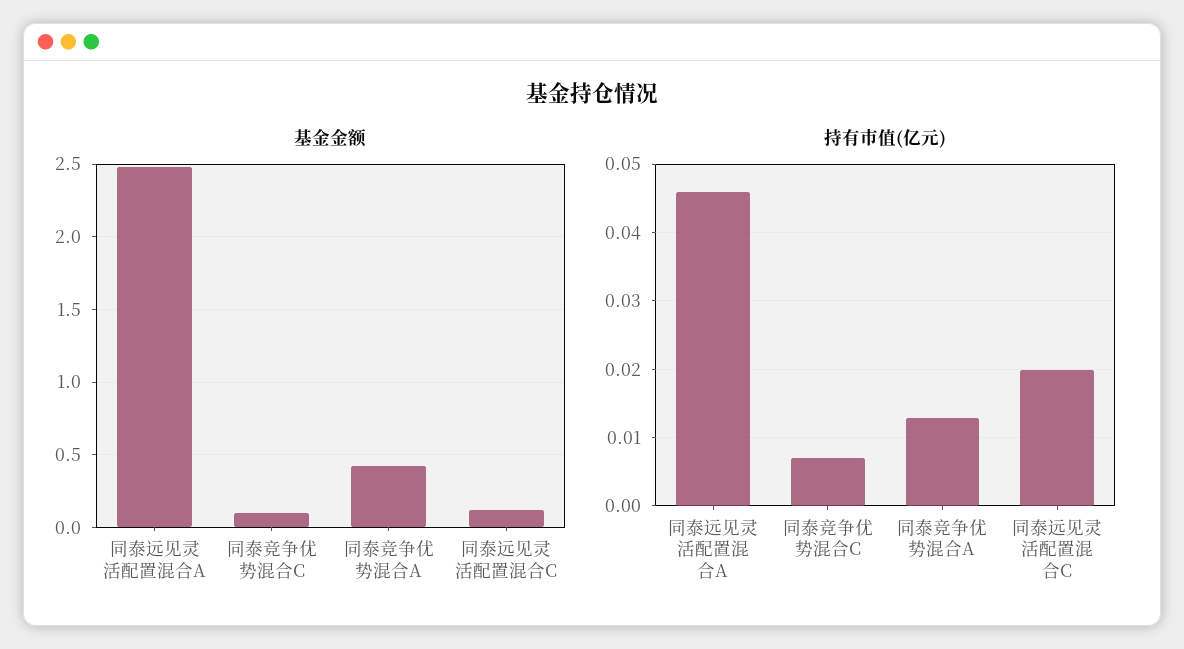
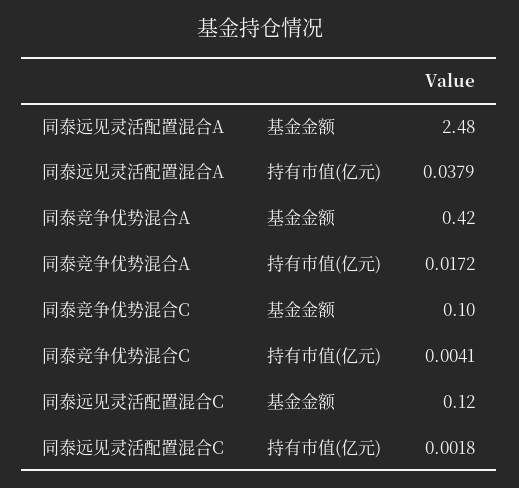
  {
    "基金金额": {
      "同泰远见灵活配置混合A": 2.48,
      "同泰竞争优势混合C": 0.1,
      "同泰竞争优势混合A": 0.42,
      "同泰远见灵活配置混合C": 0.12
    },
    "持有市值(亿元)": {
-     "同泰远见灵活配置混合A": 0.046,
+     "同泰远见灵活配置混合A": 0.0379,
-     "同泰竞争优势混合C": 0.007,
+     "同泰竞争优势混合C": 0.0041,
-     "同泰竞争优势混合A": 0.013,
+     "同泰竞争优势混合A": 0.0172,
-     "同泰远见灵活配置混合C": 0.02
+     "同泰远见灵活配置混合C": 0.0018
    }
  }

